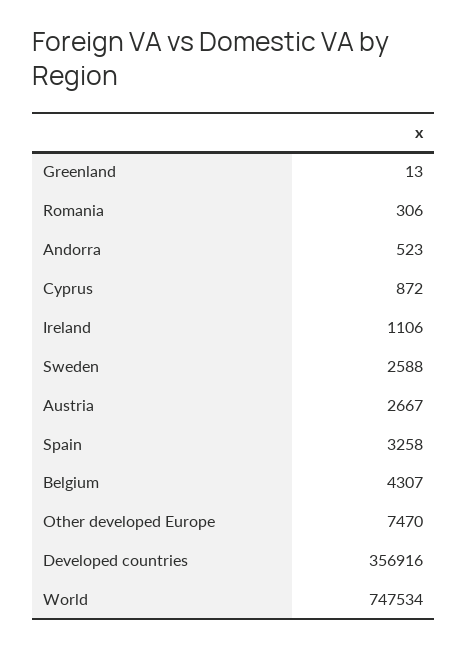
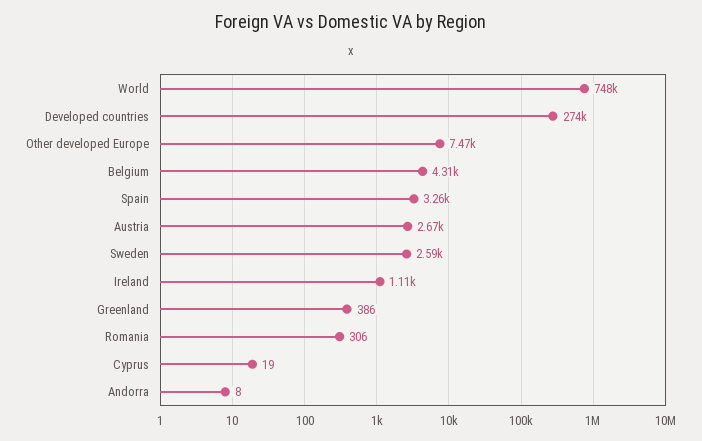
  {
-   "Greenland": 13,
+   "Greenland": 386,
    "Romania": 306,
-   "Andorra": 523,
+   "Andorra": 8,
-   "Cyprus": 872,
+   "Cyprus": 19,
    "Ireland": 1106,
    "Sweden": 2588,
    "Austria": 2667,
    "Spain": 3258,
    "Belgium": 4307,
    "Other developed Europe": 7470,
-   "Developed countries": 356916,
+   "Developed countries": 274000,
    "World": 747534
  }

